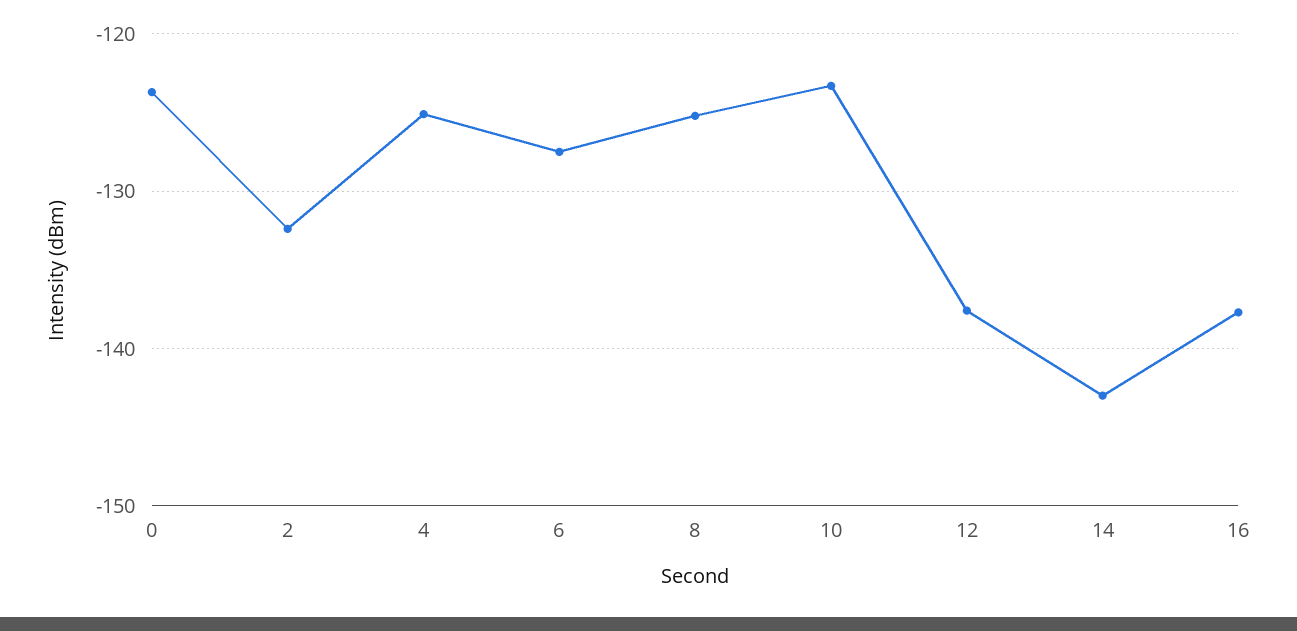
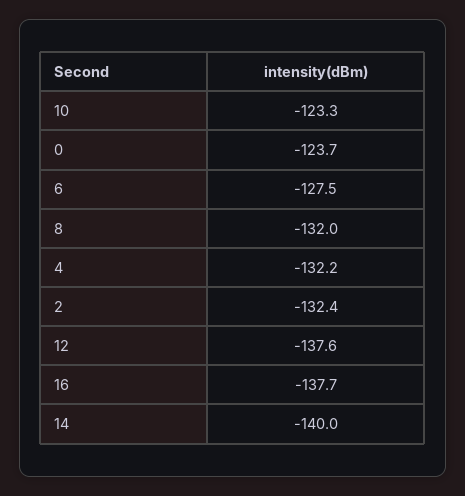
  {
    "0": -123.7,
    "2": -132.4,
-   "4": -125,
+   "4": -132.2,
    "6": -127.5,
-   "8": -125,
+   "8": -132,
    "10": -123.3,
    "12": -137.6,
-   "14": -143,
+   "14": -140,
    "16": -137.7
  }

